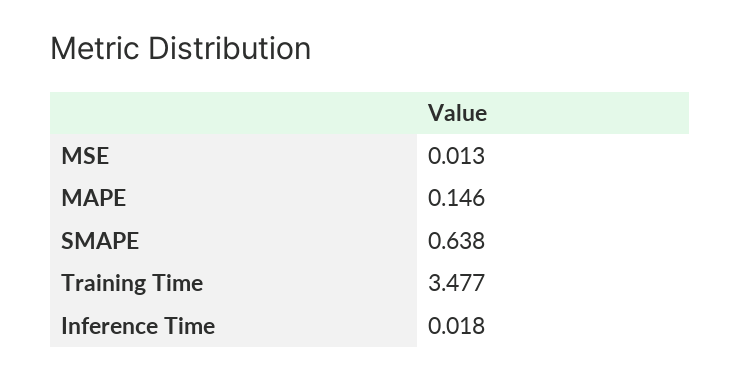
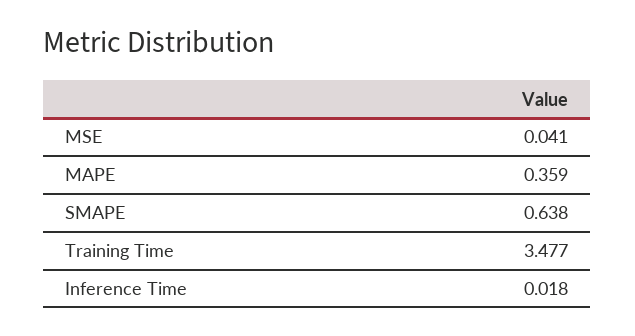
  {
-   "MSE": 0.013,
+   "MSE": 0.041,
-   "MAPE": 0.146,
+   "MAPE": 0.359,
    "SMAPE": 0.638,
    "Training Time": 3.477,
    "Inference Time": 0.018
  }

